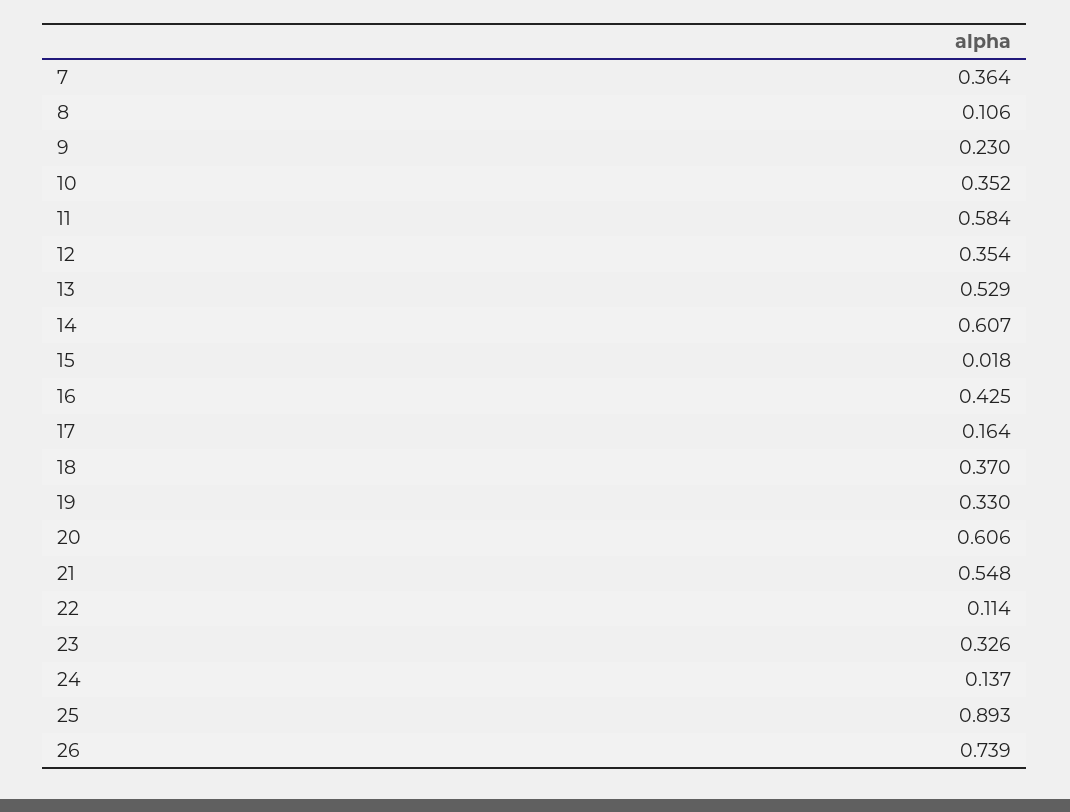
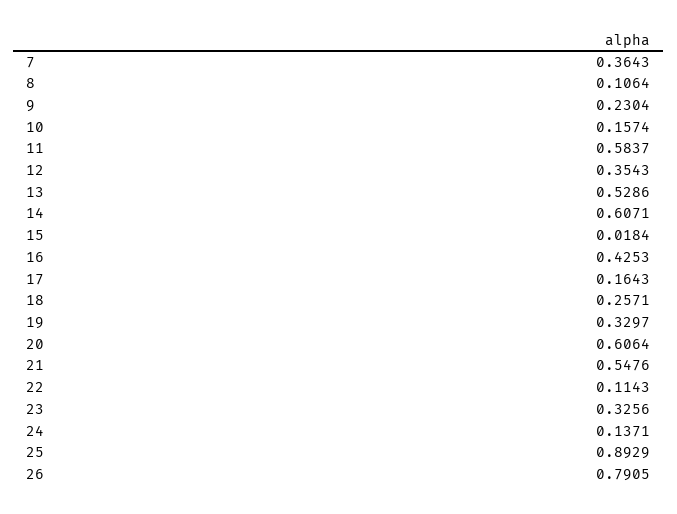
  {
    "7": 0.3643,
    "8": 0.1064,
    "9": 0.2304,
-   "10": 0.352,
+   "10": 0.1574,
    "11": 0.5837,
    "12": 0.3543,
    "13": 0.5286,
    "14": 0.6071,
    "15": 0.0184,
    "16": 0.4253,
    "17": 0.1643,
-   "18": 0.37,
+   "18": 0.2571,
    "19": 0.3297,
    "20": 0.6064,
    "21": 0.5476,
    "22": 0.1143,
    "23": 0.3256,
    "24": 0.1371,
    "25": 0.8929,
-   "26": 0.739
+   "26": 0.7905
  }

